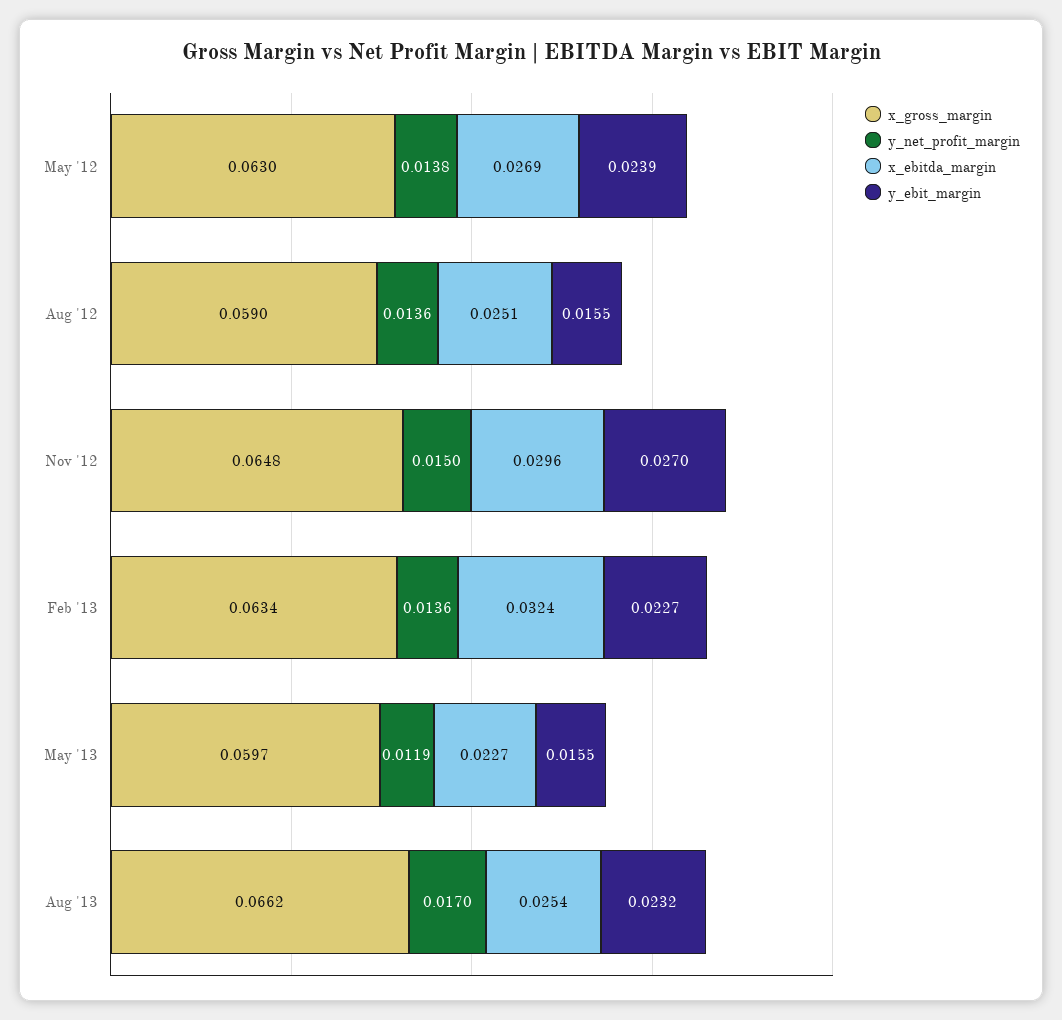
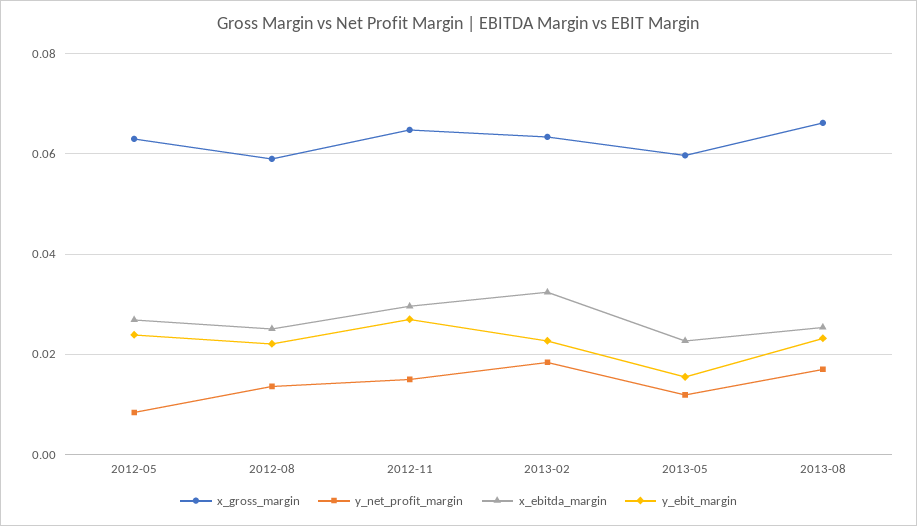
  {
    "x_gross_margin": {
      "May '12": 0.063,
      "Aug '12": 0.059,
      "Nov '12": 0.0648,
      "Feb '13": 0.0634,
      "May '13": 0.0597,
      "Aug '13": 0.0662
    },
    "y_net_profit_margin": {
-     "May '12": 0.0138,
+     "May '12": 0.008,
      "Aug '12": 0.0136,
      "Nov '12": 0.015,
-     "Feb '13": 0.0136,
+     "Feb '13": 0.018,
      "May '13": 0.0119,
      "Aug '13": 0.017
    },
    "x_ebitda_margin": {
      "May '12": 0.0269,
      "Aug '12": 0.0251,
      "Nov '12": 0.0296,
      "Feb '13": 0.0324,
      "May '13": 0.0227,
      "Aug '13": 0.0254
    },
    "y_ebit_margin": {
      "May '12": 0.0239,
-     "Aug '12": 0.0155,
+     "Aug '12": 0.022,
      "Nov '12": 0.027,
      "Feb '13": 0.0227,
      "May '13": 0.0155,
      "Aug '13": 0.0232
    }
  }

